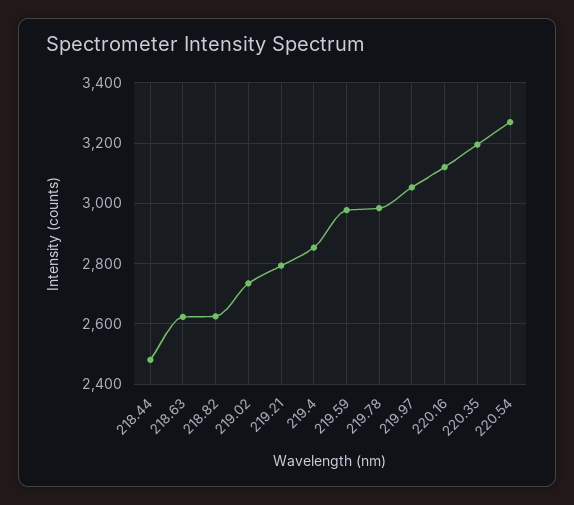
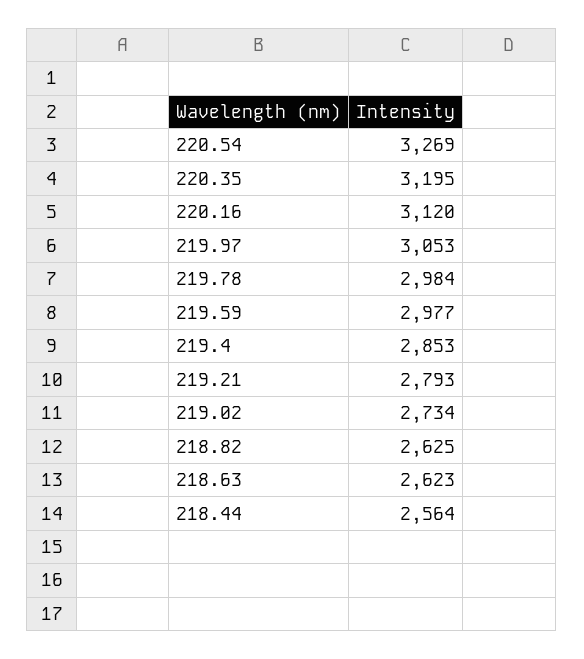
  {
-   "218.44": 2480,
+   "218.44": 2564,
    "218.63": 2623,
    "218.82": 2625,
    "219.02": 2734,
    "219.21": 2793,
    "219.4": 2853,
    "219.59": 2977,
    "219.78": 2984,
    "219.97": 3053,
    "220.16": 3120,
    "220.35": 3195,
    "220.54": 3269
  }

